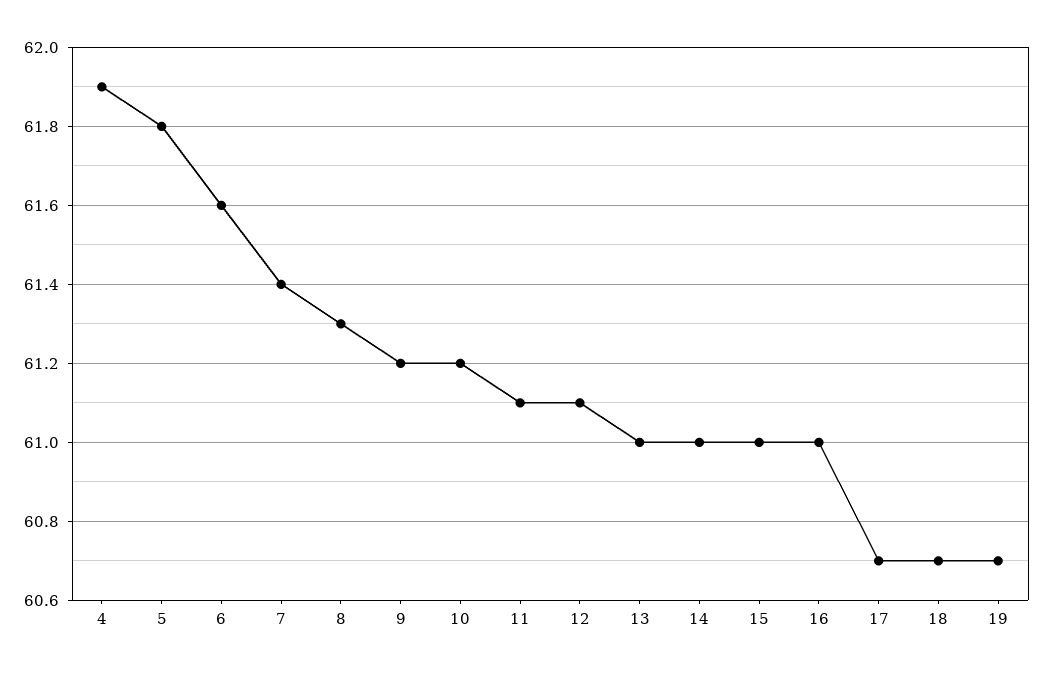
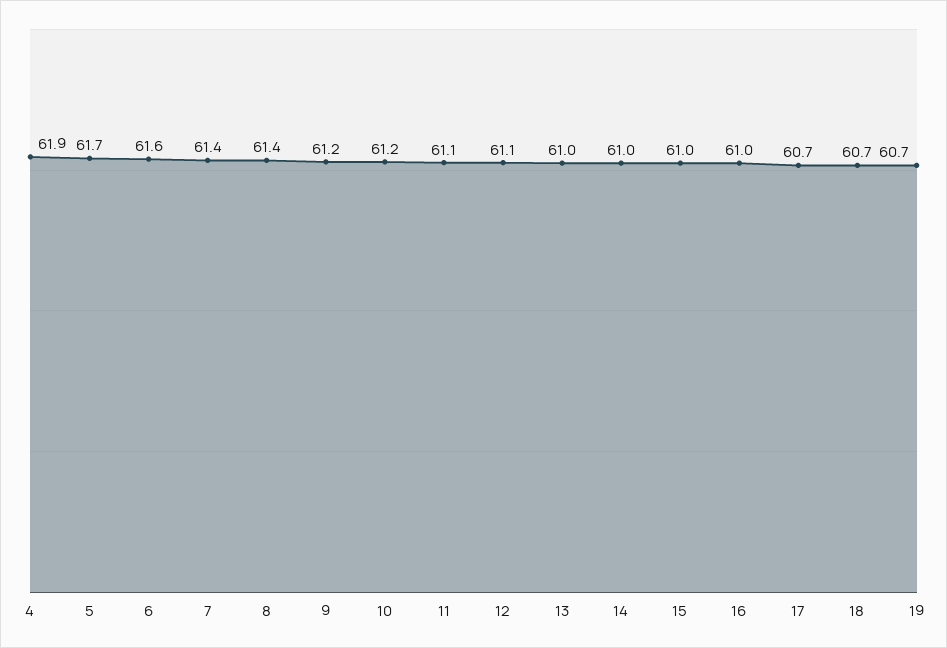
  {
    "4": 61.9,
-   "5": 61.8,
+   "5": 61.7,
    "6": 61.6,
    "7": 61.4,
-   "8": 61.3,
+   "8": 61.4,
    "9": 61.2,
    "10": 61.2,
    "11": 61.1,
    "12": 61.1,
    "13": 61,
    "14": 61,
    "15": 61,
    "16": 61,
    "17": 60.7,
    "18": 60.7,
    "19": 60.7
  }

